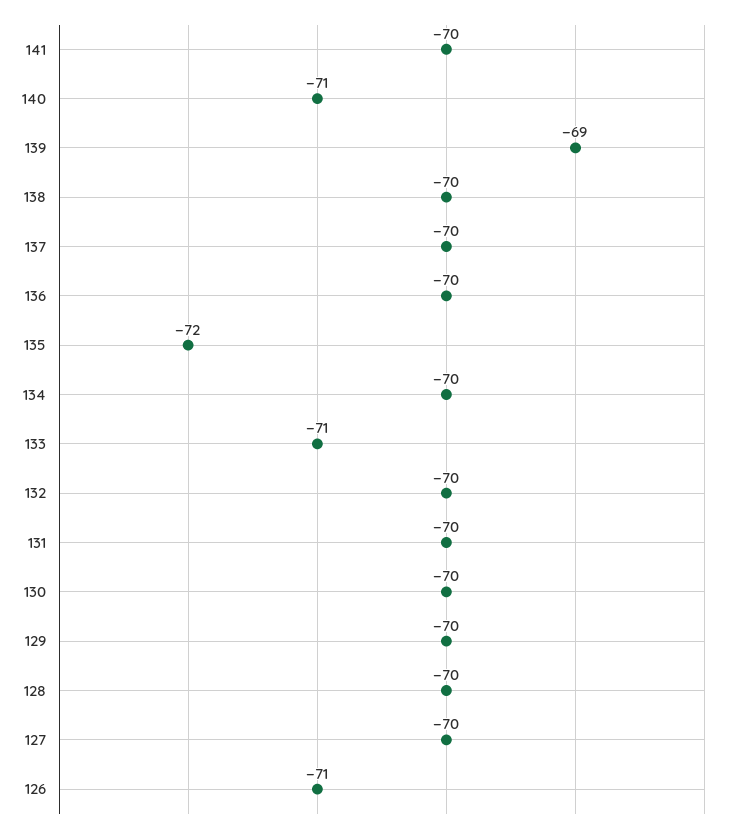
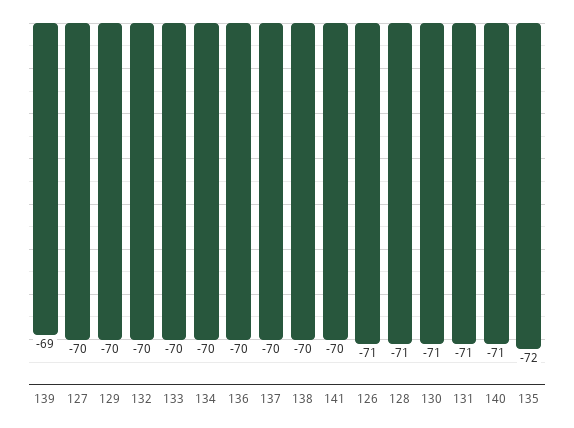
  {
    "141": -70,
    "140": -71,
    "139": -69,
    "138": -70,
    "137": -70,
    "136": -70,
    "135": -72,
    "134": -70,
-   "133": -71,
+   "133": -70,
    "132": -70,
-   "131": -70,
+   "131": -71,
-   "130": -70,
+   "130": -71,
    "129": -70,
-   "128": -70,
+   "128": -71,
    "127": -70,
    "126": -71
  }

